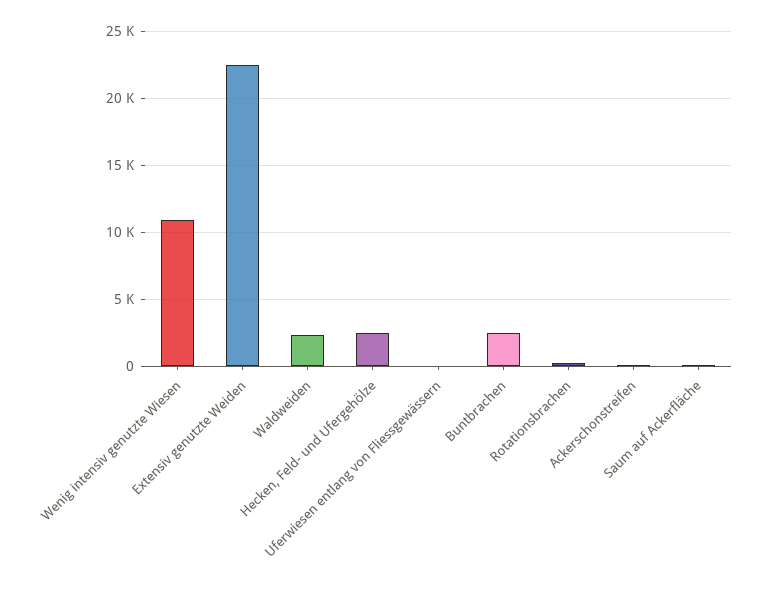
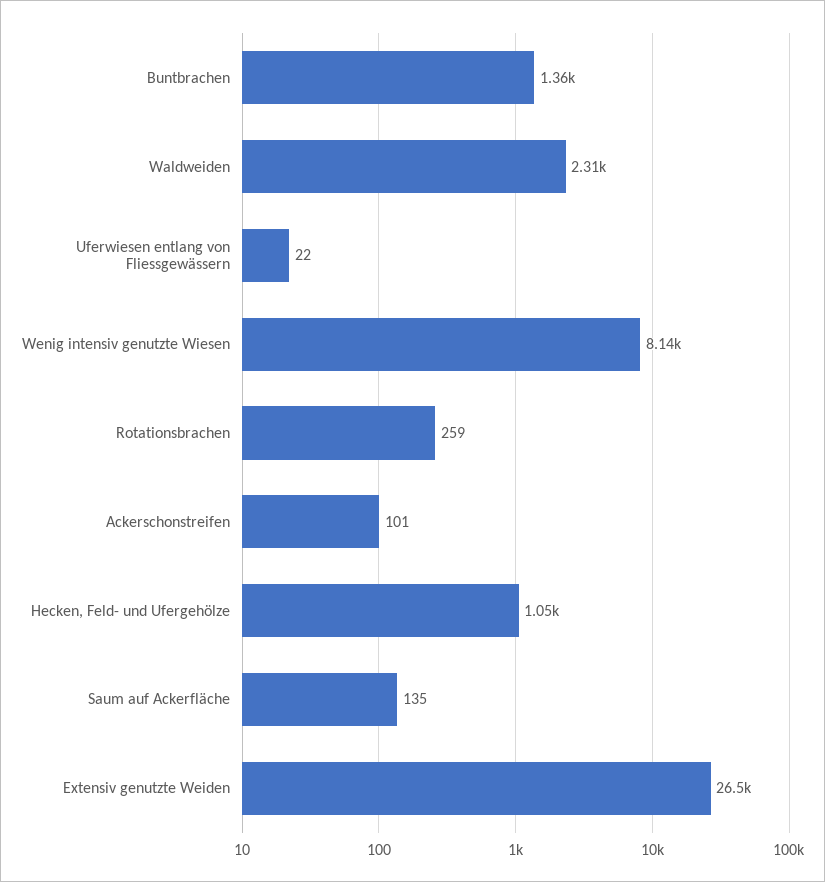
  {
-   "Wenig intensiv genutzte Wiesen": 11000,
+   "Wenig intensiv genutzte Wiesen": 8140,
-   "Extensiv genutzte Weiden": 22500,
+   "Extensiv genutzte Weiden": 26500,
    "Waldweiden": 2310,
-   "Hecken, Feld- und Ufergehölze": 2500,
+   "Hecken, Feld- und Ufergehölze": 1050,
    "Uferwiesen entlang von Fliessgewässern": 22,
-   "Buntbrachen": 2500,
+   "Buntbrachen": 1360,
    "Rotationsbrachen": 259,
    "Ackerschonstreifen": 101,
    "Saum auf Ackerfläche": 135
  }

